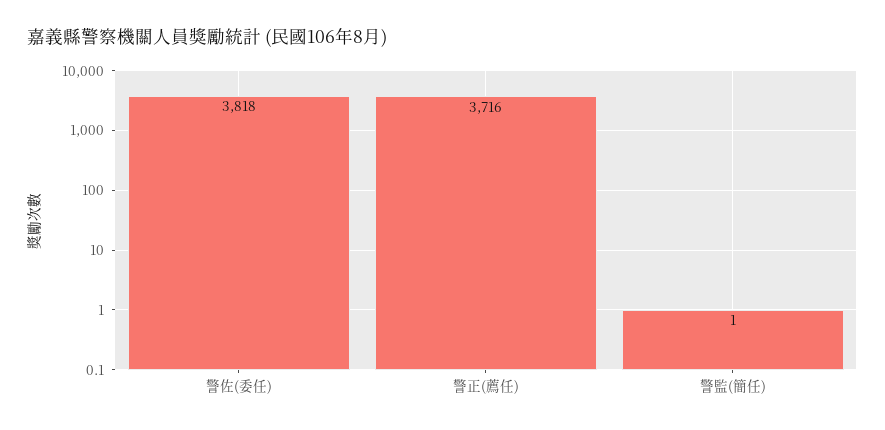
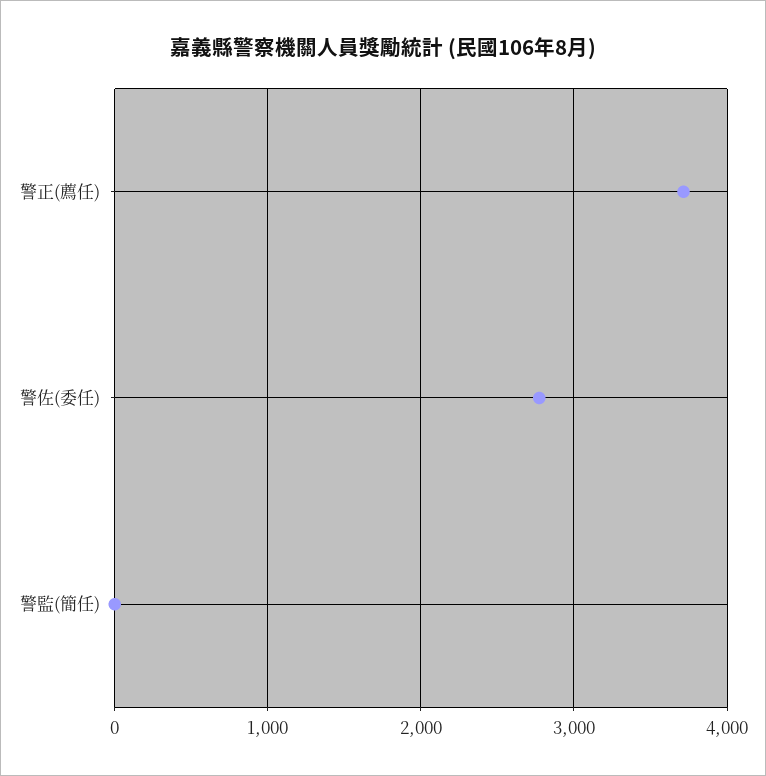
  {
-   "警佐(委任)": 3818,
+   "警佐(委任)": 2800,
    "警正(薦任)": 3716,
    "警監(簡任)": 1
  }

